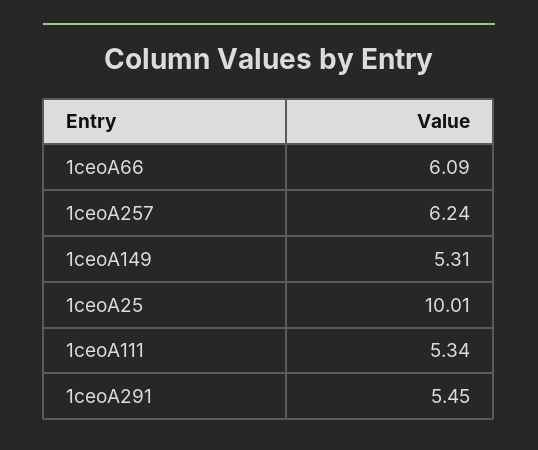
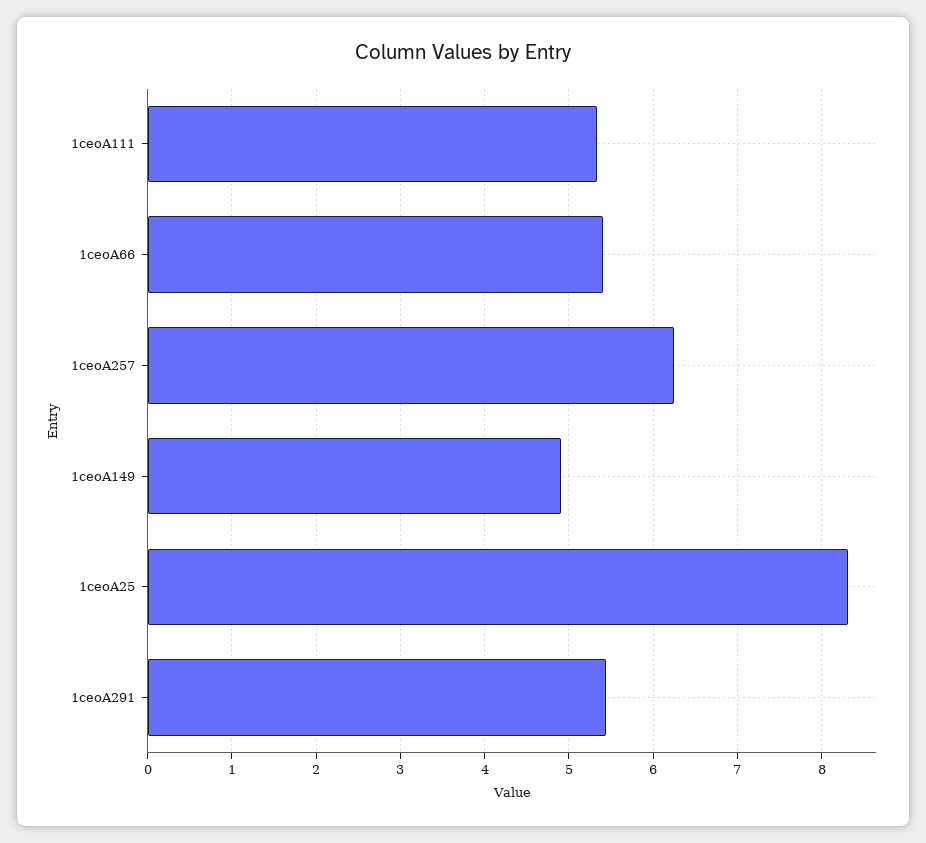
  {
-   "1ceoA66": 6.09,
+   "1ceoA66": 5.4,
    "1ceoA257": 6.24,
-   "1ceoA149": 5.31,
+   "1ceoA149": 4.9,
-   "1ceoA25": 10.01,
+   "1ceoA25": 8.3,
    "1ceoA111": 5.34,
    "1ceoA291": 5.45
  }

